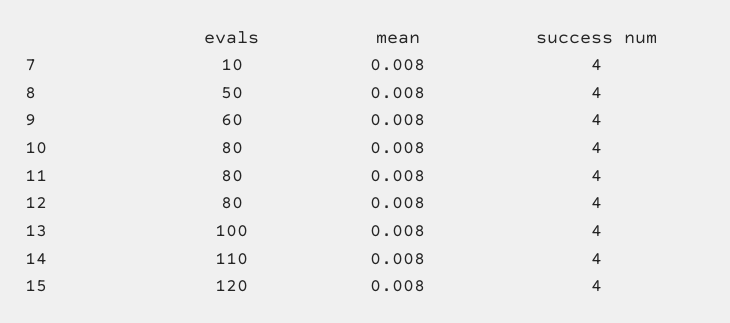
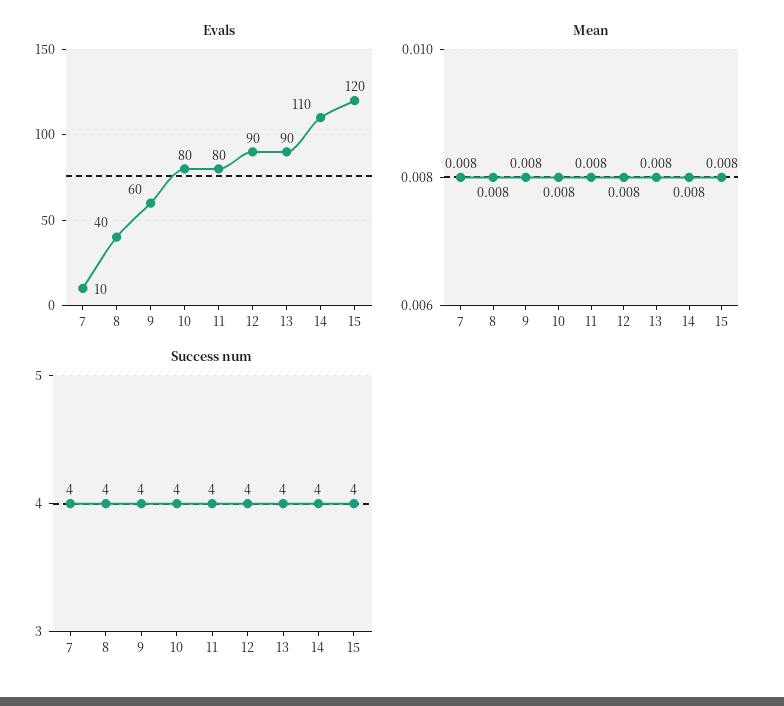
  {
    "evals": {
      "7": 10,
-     "8": 50,
+     "8": 40,
      "9": 60,
      "10": 80,
      "11": 80,
-     "12": 80,
+     "12": 90,
-     "13": 100,
+     "13": 90,
      "14": 110,
      "15": 120
    },
    "mean": {
      "7": 0.008,
      "8": 0.008,
      "9": 0.008,
      "10": 0.008,
      "11": 0.008,
      "12": 0.008,
      "13": 0.008,
      "14": 0.008,
      "15": 0.008
    },
    "success num": {
      "7": 4,
      "8": 4,
      "9": 4,
      "10": 4,
      "11": 4,
      "12": 4,
      "13": 4,
      "14": 4,
      "15": 4
    }
  }

